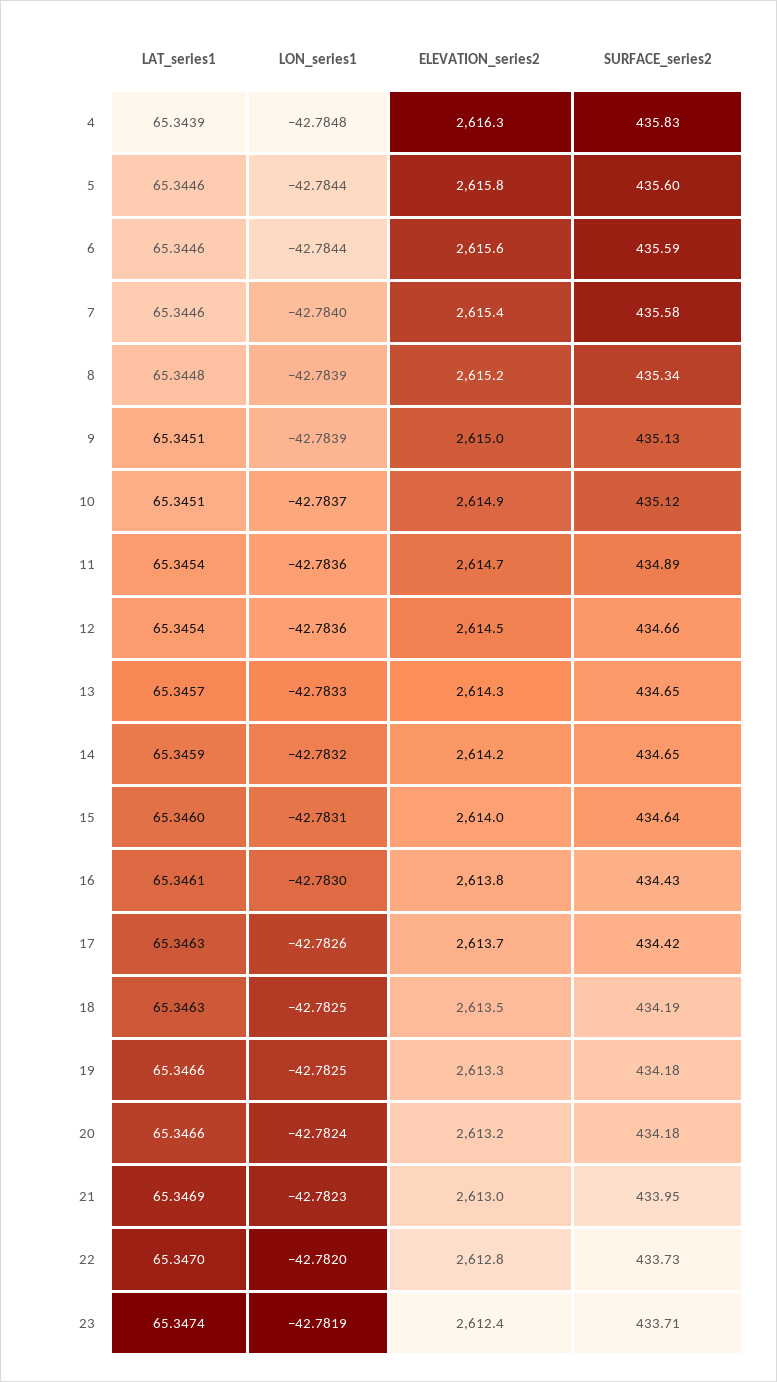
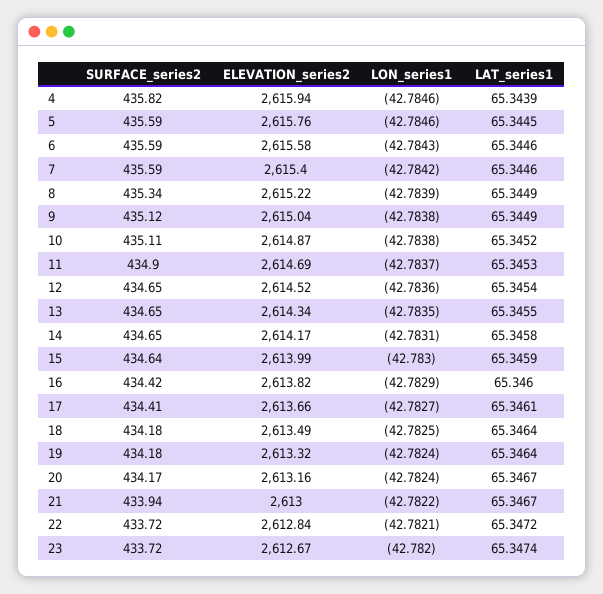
  {
    "LAT_series1": {
      "4": 65.3439,
-     "5": 65.3446,
+     "5": 65.3445,
      "6": 65.3446,
      "7": 65.3446,
-     "8": 65.3448,
+     "8": 65.3449,
-     "9": 65.3451,
+     "9": 65.3449,
-     "10": 65.3451,
+     "10": 65.3452,
-     "11": 65.3454,
+     "11": 65.3453,
      "12": 65.3454,
-     "13": 65.3457,
+     "13": 65.3455,
-     "14": 65.3459,
+     "14": 65.3458,
-     "15": 65.346,
+     "15": 65.3459,
-     "16": 65.3461,
+     "16": 65.346,
-     "17": 65.3463,
+     "17": 65.3461,
-     "18": 65.3463,
+     "18": 65.3464,
-     "19": 65.3466,
+     "19": 65.3464,
-     "20": 65.3466,
+     "20": 65.3467,
-     "21": 65.3469,
+     "21": 65.3467,
-     "22": 65.347,
+     "22": 65.3472,
      "23": 65.3474
    },
    "LON_series1": {
-     "4": -42.7848,
+     "4": -42.7846,
-     "5": -42.7844,
+     "5": -42.7846,
-     "6": -42.7844,
+     "6": -42.7843,
-     "7": -42.784,
+     "7": -42.7842,
      "8": -42.7839,
-     "9": -42.7839,
+     "9": -42.7838,
-     "10": -42.7837,
+     "10": -42.7838,
-     "11": -42.7836,
+     "11": -42.7837,
      "12": -42.7836,
-     "13": -42.7833,
+     "13": -42.7835,
-     "14": -42.7832,
+     "14": -42.7831,
-     "15": -42.7831,
+     "15": -42.783,
-     "16": -42.783,
+     "16": -42.7829,
-     "17": -42.7826,
+     "17": -42.7827,
      "18": -42.7825,
-     "19": -42.7825,
+     "19": -42.7824,
      "20": -42.7824,
-     "21": -42.7823,
+     "21": -42.7822,
-     "22": -42.782,
+     "22": -42.7821,
-     "23": -42.7819
+     "23": -42.782
    },
    "ELEVATION_series2": {
-     "4": 2616.3,
+     "4": 2615.94,
      "5": 2615.76,
      "6": 2615.58,
      "7": 2615.4,
      "8": 2615.22,
      "9": 2615.04,
      "10": 2614.87,
      "11": 2614.69,
      "12": 2614.52,
      "13": 2614.34,
      "14": 2614.17,
      "15": 2613.99,
      "16": 2613.82,
      "17": 2613.66,
      "18": 2613.49,
      "19": 2613.32,
      "20": 2613.16,
      "21": 2613,
      "22": 2612.84,
-     "23": 2612.4
+     "23": 2612.67
    },
    "SURFACE_series2": {
-     "4": 435.83,
+     "4": 435.82,
-     "5": 435.6,
+     "5": 435.59,
      "6": 435.59,
-     "7": 435.58,
+     "7": 435.59,
      "8": 435.34,
-     "9": 435.13,
+     "9": 435.12,
-     "10": 435.12,
+     "10": 435.11,
-     "11": 434.89,
+     "11": 434.9,
-     "12": 434.66,
+     "12": 434.65,
      "13": 434.65,
      "14": 434.65,
      "15": 434.64,
-     "16": 434.43,
+     "16": 434.42,
-     "17": 434.42,
+     "17": 434.41,
-     "18": 434.19,
+     "18": 434.18,
      "19": 434.18,
-     "20": 434.18,
+     "20": 434.17,
-     "21": 433.95,
+     "21": 433.94,
-     "22": 433.73,
+     "22": 433.72,
-     "23": 433.71
+     "23": 433.72
    }
  }

